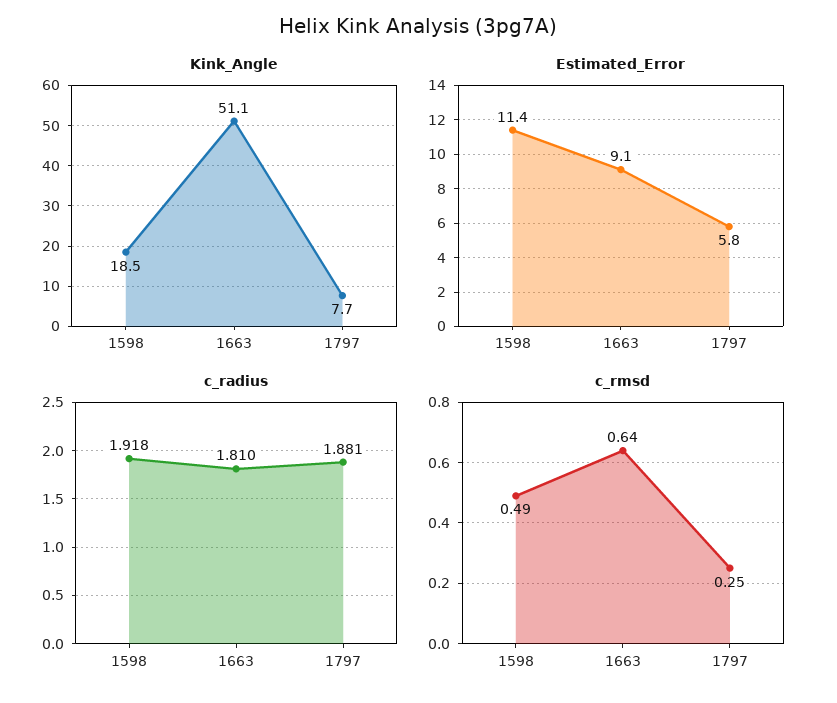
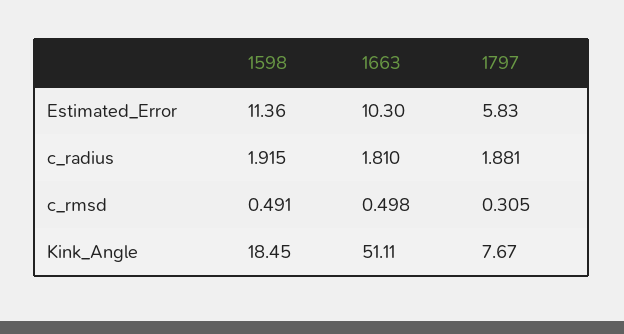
  {
    "Kink_Angle": {
      "1598": 18.45,
      "1663": 51.11,
      "1797": 7.67
    },
    "Estimated_Error": {
      "1598": 11.36,
-     "1663": 9.1,
+     "1663": 10.3,
      "1797": 5.83
    },
    "c_radius": {
-     "1598": 1.918,
+     "1598": 1.915,
      "1663": 1.81,
      "1797": 1.881
    },
    "c_rmsd": {
      "1598": 0.491,
-     "1663": 0.64,
+     "1663": 0.498,
-     "1797": 0.25
+     "1797": 0.305
    }
  }

